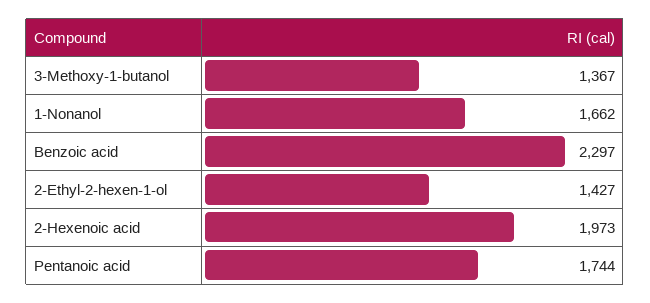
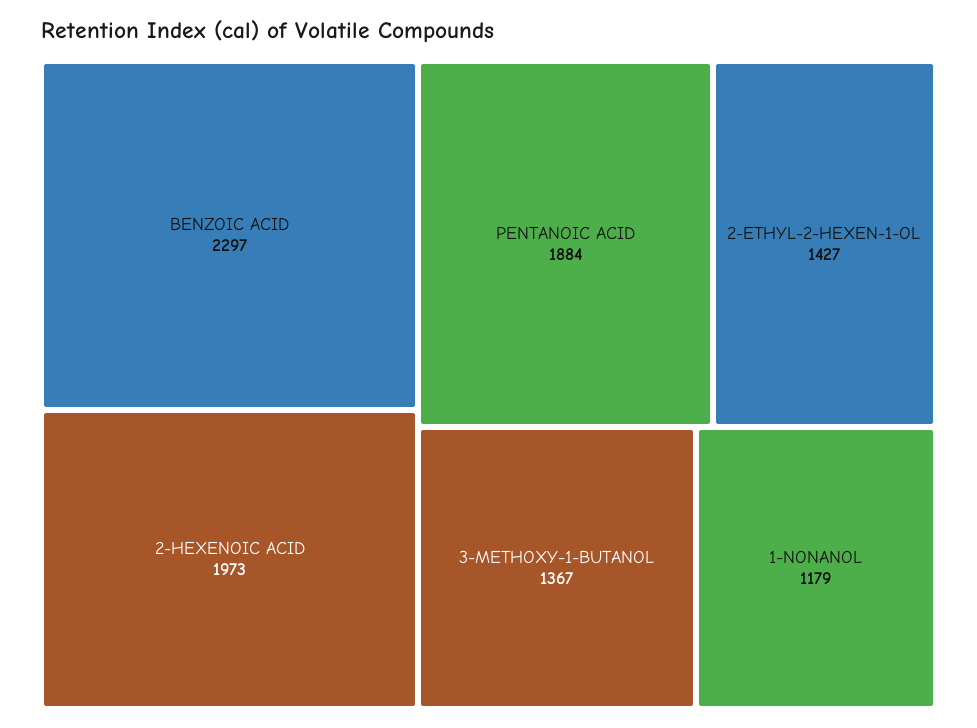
  {
    "3-Methoxy-1-butanol": 1367,
-   "1-Nonanol": 1662,
+   "1-Nonanol": 1179,
    "Benzoic acid": 2297,
    "2-Ethyl-2-hexen-1-ol": 1427,
    "2-Hexenoic acid": 1973,
-   "Pentanoic acid": 1744
+   "Pentanoic acid": 1884
  }

